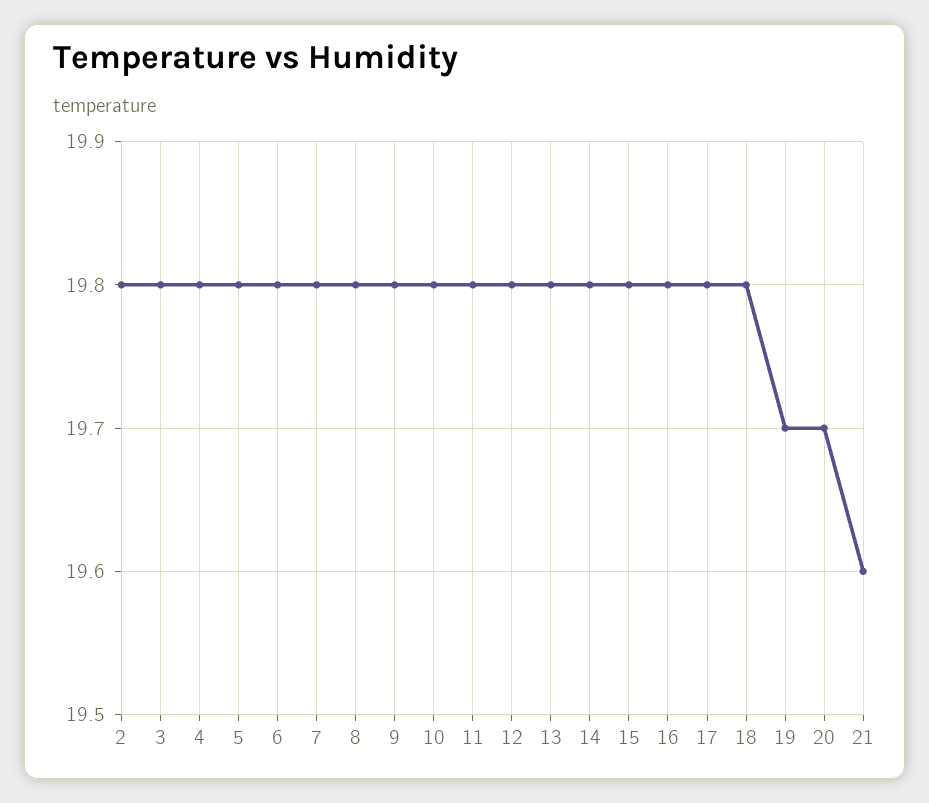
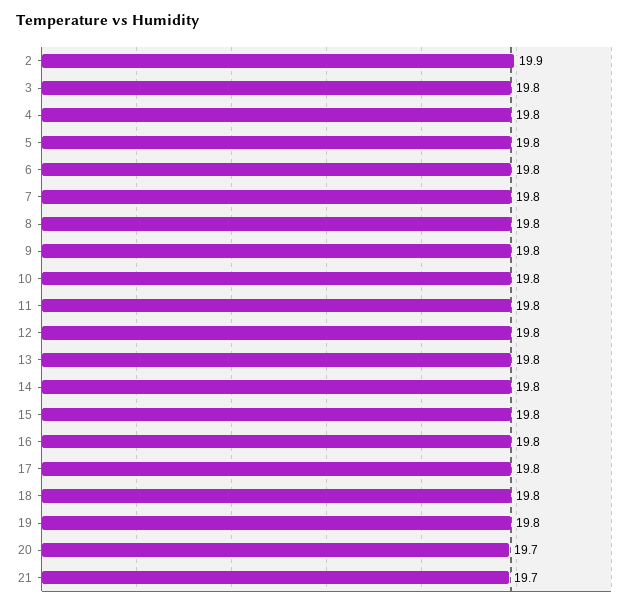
  {
-   "2": 19.8,
+   "2": 19.9,
    "3": 19.8,
    "4": 19.8,
    "5": 19.8,
    "6": 19.8,
    "7": 19.8,
    "8": 19.8,
    "9": 19.8,
    "10": 19.8,
    "11": 19.8,
    "12": 19.8,
    "13": 19.8,
    "14": 19.8,
    "15": 19.8,
    "16": 19.8,
    "17": 19.8,
    "18": 19.8,
-   "19": 19.7,
+   "19": 19.8,
    "20": 19.7,
-   "21": 19.6
+   "21": 19.7
  }

